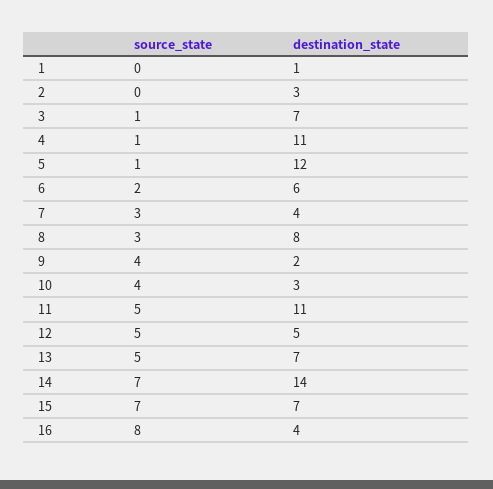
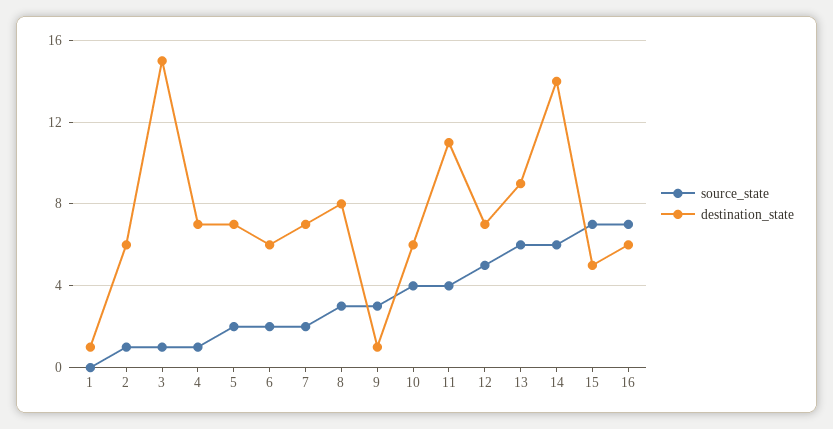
  {
    "source_state": {
      "1": 0,
-     "2": 0,
+     "2": 1,
      "3": 1,
      "4": 1,
-     "5": 1,
+     "5": 2,
      "6": 2,
-     "7": 3,
+     "7": 2,
      "8": 3,
-     "9": 4,
+     "9": 3,
      "10": 4,
-     "11": 5,
+     "11": 4,
      "12": 5,
-     "13": 5,
+     "13": 6,
-     "14": 7,
+     "14": 6,
      "15": 7,
-     "16": 8
+     "16": 7
    },
    "destination_state": {
      "1": 1,
-     "2": 3,
+     "2": 6,
-     "3": 7,
+     "3": 15,
-     "4": 11,
+     "4": 7,
-     "5": 12,
+     "5": 7,
      "6": 6,
-     "7": 4,
+     "7": 7,
      "8": 8,
-     "9": 2,
+     "9": 1,
-     "10": 3,
+     "10": 6,
      "11": 11,
-     "12": 5,
+     "12": 7,
-     "13": 7,
+     "13": 9,
      "14": 14,
-     "15": 7,
+     "15": 5,
-     "16": 4
+     "16": 6
    }
  }

